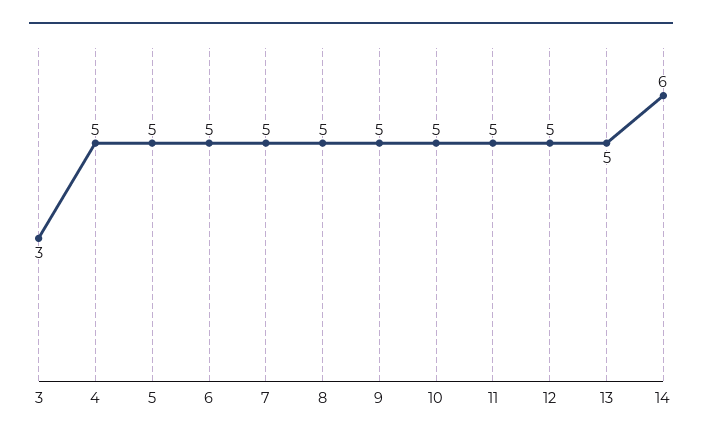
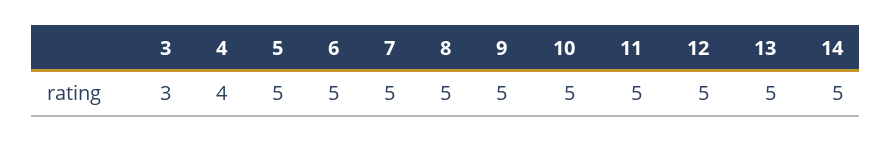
  {
    "3": 3,
-   "4": 5,
+   "4": 4,
    "5": 5,
    "6": 5,
    "7": 5,
    "8": 5,
    "9": 5,
    "10": 5,
    "11": 5,
    "12": 5,
    "13": 5,
-   "14": 6
+   "14": 5
  }

